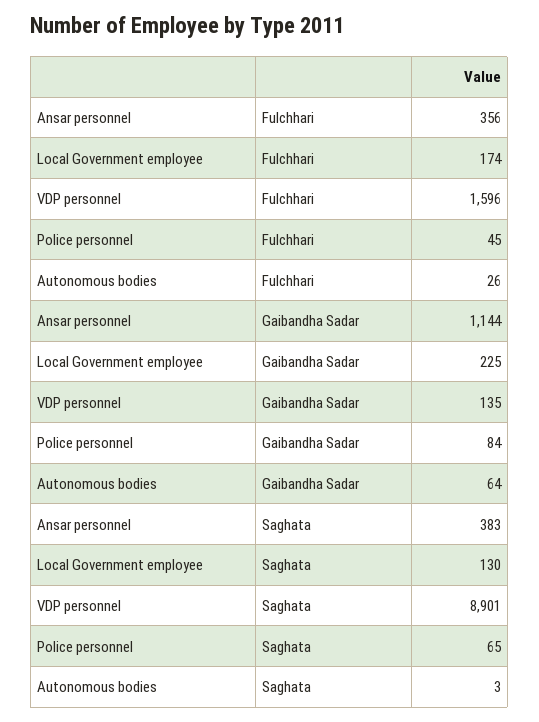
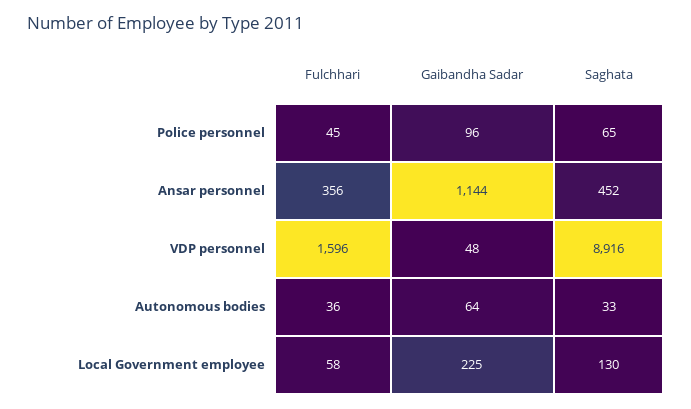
  {
    "Ansar personnel": {
      "Fulchhari": 356,
      "Gaibandha Sadar": 1144,
-     "Saghata": 383
+     "Saghata": 452
    },
    "Local Government employee": {
-     "Fulchhari": 174,
+     "Fulchhari": 58,
      "Gaibandha Sadar": 225,
      "Saghata": 130
    },
    "VDP personnel": {
      "Fulchhari": 1596,
-     "Gaibandha Sadar": 135,
+     "Gaibandha Sadar": 48,
-     "Saghata": 8901
+     "Saghata": 8916
    },
    "Police personnel": {
      "Fulchhari": 45,
-     "Gaibandha Sadar": 84,
+     "Gaibandha Sadar": 96,
      "Saghata": 65
    },
    "Autonomous bodies": {
-     "Fulchhari": 26,
+     "Fulchhari": 36,
      "Gaibandha Sadar": 64,
-     "Saghata": 3
+     "Saghata": 33
    }
  }

